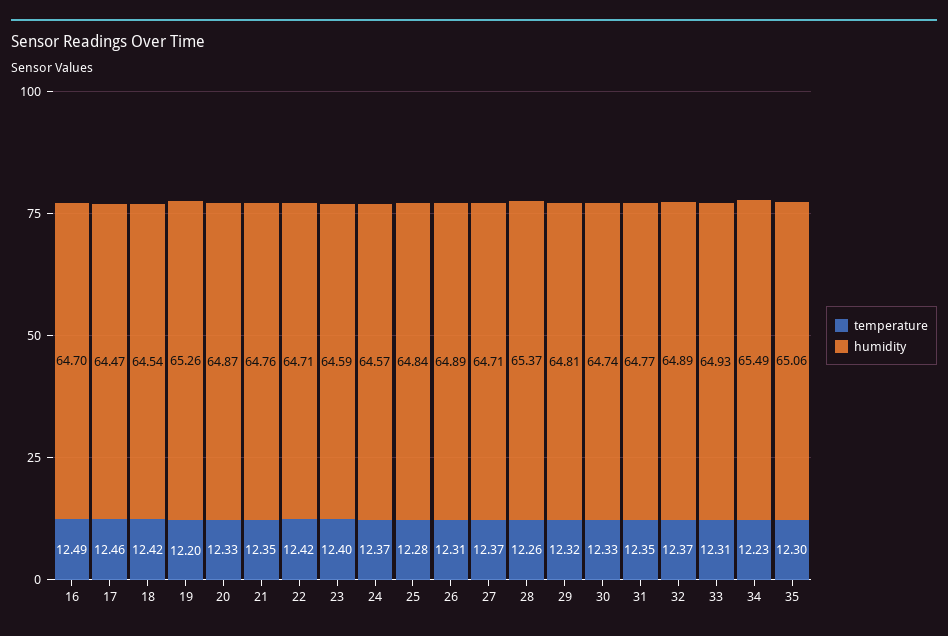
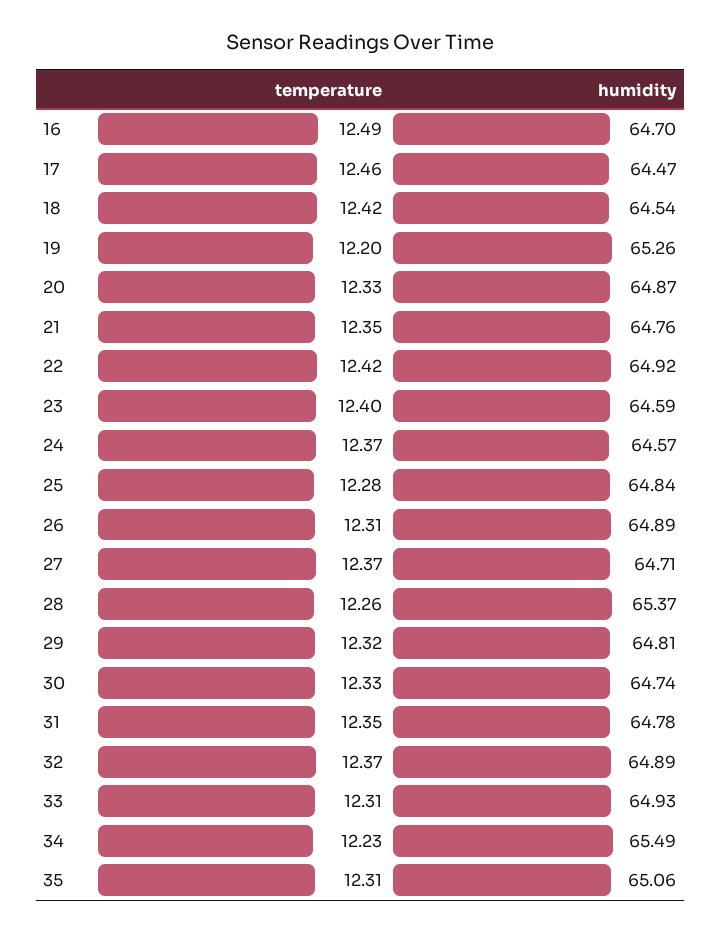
  {
    "temperature": {
      "16": 12.49,
      "17": 12.46,
      "18": 12.42,
      "19": 12.2,
      "20": 12.33,
      "21": 12.35,
      "22": 12.42,
      "23": 12.4,
      "24": 12.37,
      "25": 12.28,
      "26": 12.31,
      "27": 12.37,
      "28": 12.26,
      "29": 12.32,
      "30": 12.33,
      "31": 12.35,
      "32": 12.37,
      "33": 12.31,
      "34": 12.23,
-     "35": 12.3
+     "35": 12.31
    },
    "humidity": {
      "16": 64.7,
      "17": 64.47,
      "18": 64.54,
      "19": 65.26,
      "20": 64.87,
      "21": 64.76,
-     "22": 64.71,
+     "22": 64.92,
      "23": 64.59,
      "24": 64.57,
      "25": 64.84,
      "26": 64.89,
      "27": 64.71,
      "28": 65.37,
      "29": 64.81,
      "30": 64.74,
-     "31": 64.77,
+     "31": 64.78,
      "32": 64.89,
      "33": 64.93,
      "34": 65.49,
      "35": 65.06
    }
  }

